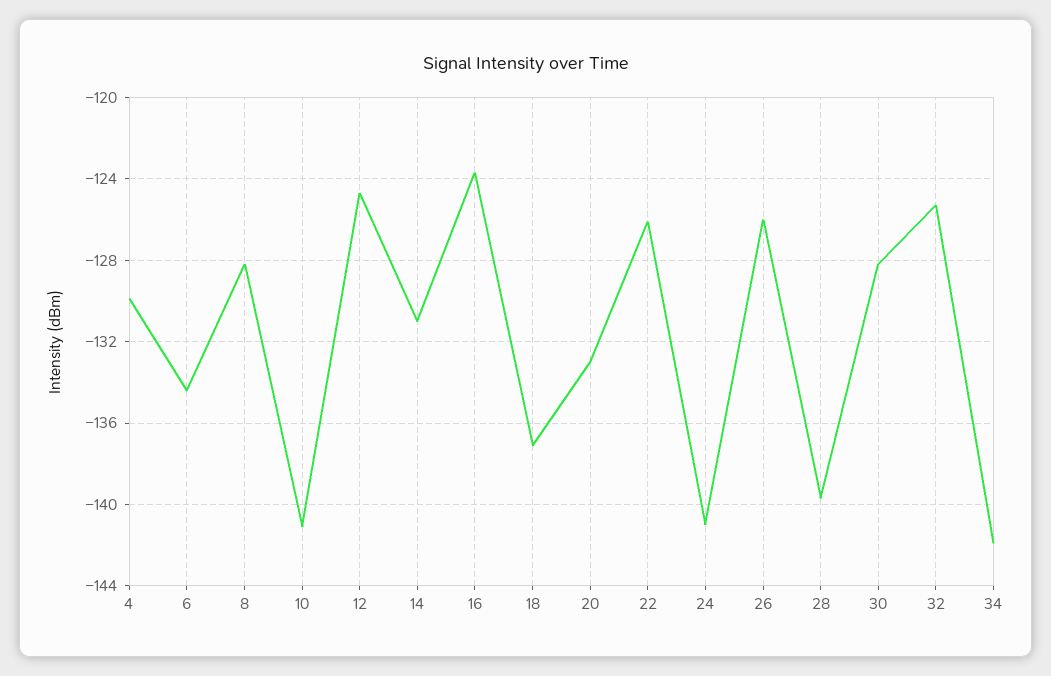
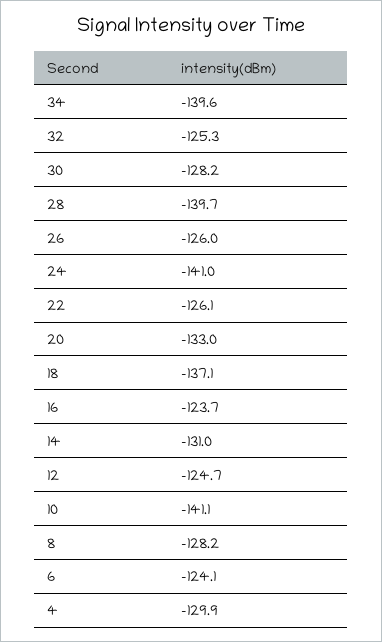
  {
    "4": -129.9,
-   "6": -134.5,
+   "6": -124.1,
    "8": -128.2,
    "10": -141.1,
    "12": -124.7,
    "14": -131,
    "16": -123.7,
    "18": -137.1,
    "20": -133,
    "22": -126.1,
    "24": -141,
    "26": -126,
    "28": -139.7,
    "30": -128.2,
    "32": -125.3,
-   "34": -142
+   "34": -139.6
  }

